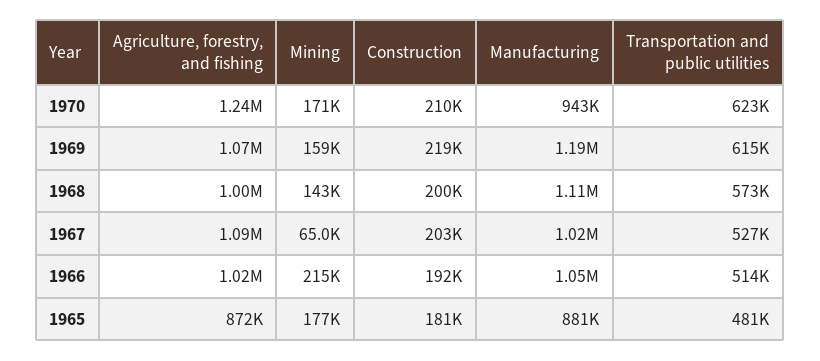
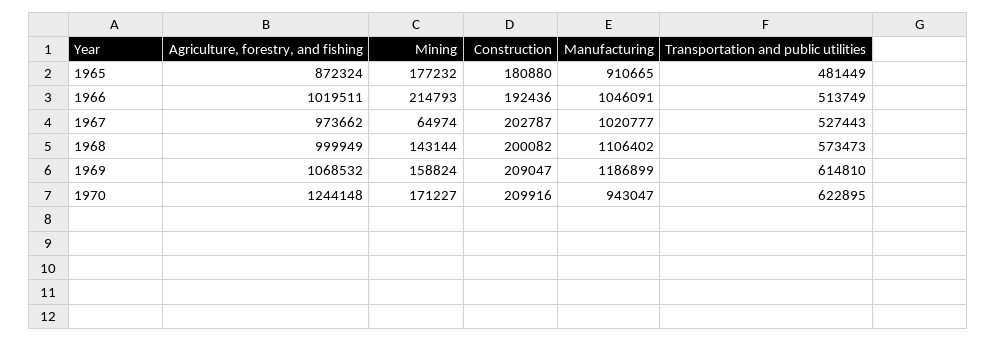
  {
    "Agriculture, forestry, and fishing": {
      "1970": 1244148,
      "1969": 1068532,
      "1968": 999949,
-     "1967": 1090000,
+     "1967": 973662,
      "1966": 1019511,
      "1965": 872324
    },
    "Mining": {
      "1970": 171227,
      "1969": 158824,
      "1968": 143144,
      "1967": 64974,
      "1966": 214793,
      "1965": 177232
    },
    "Construction": {
      "1970": 209916,
-     "1969": 219000,
+     "1969": 209047,
      "1968": 200082,
      "1967": 202787,
      "1966": 192436,
      "1965": 180880
    },
    "Manufacturing": {
      "1970": 943047,
      "1969": 1186899,
      "1968": 1106402,
      "1967": 1020777,
      "1966": 1046091,
-     "1965": 881000
+     "1965": 910665
    },
    "Transportation and public utilities": {
      "1970": 622895,
      "1969": 614810,
      "1968": 573473,
      "1967": 527443,
      "1966": 513749,
      "1965": 481449
    }
  }

